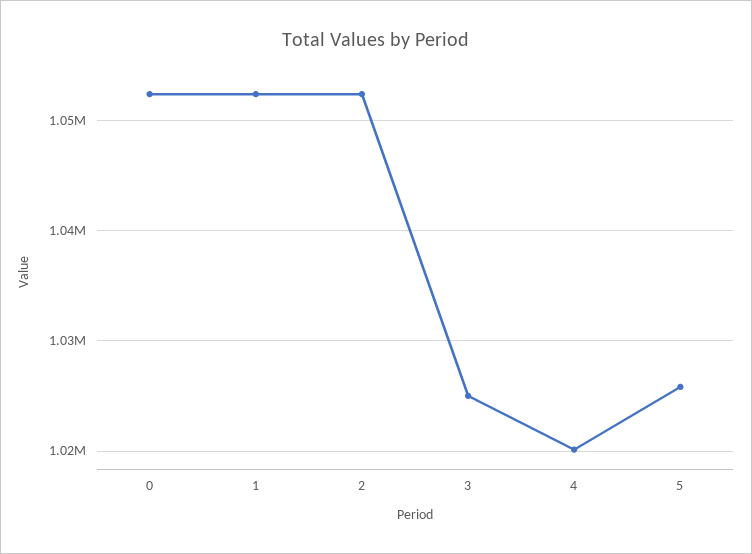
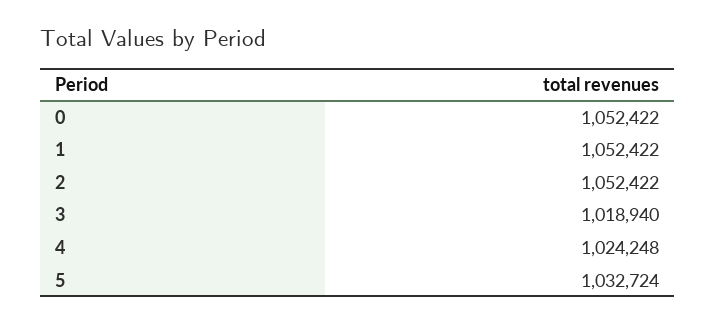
  {
    "0": 1052422,
    "1": 1052422,
    "2": 1052422,
-   "3": 1025000,
+   "3": 1018940,
-   "4": 1020000,
+   "4": 1024248,
-   "5": 1026000
+   "5": 1032724
  }

